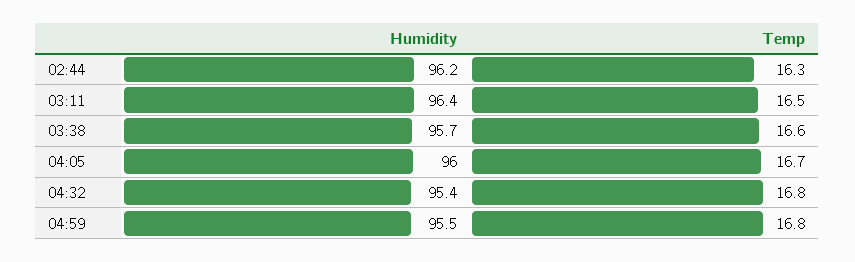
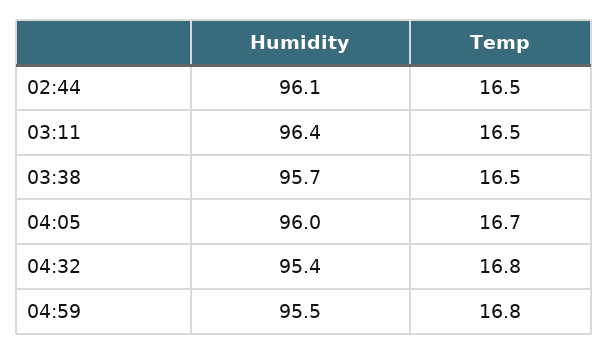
  {
    "Humidity": {
-     "02:44": 96.2,
+     "02:44": 96.1,
      "03:11": 96.4,
      "03:38": 95.7,
      "04:05": 96,
      "04:32": 95.4,
      "04:59": 95.5
    },
    "Temp": {
-     "02:44": 16.3,
+     "02:44": 16.5,
      "03:11": 16.5,
-     "03:38": 16.6,
+     "03:38": 16.5,
      "04:05": 16.7,
      "04:32": 16.8,
      "04:59": 16.8
    }
  }

